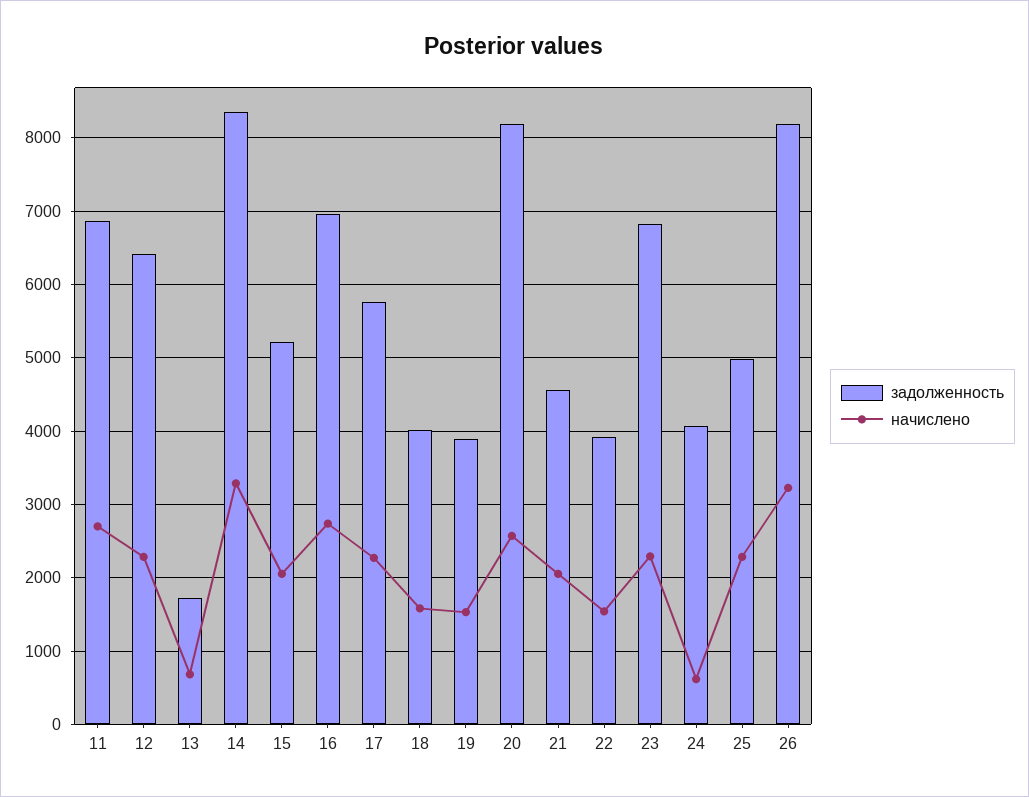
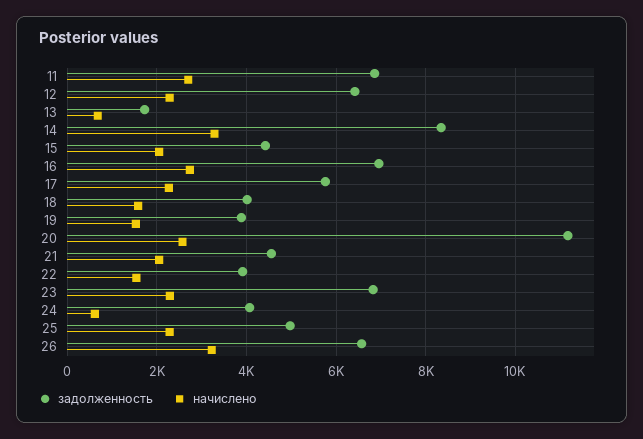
  {
    "задолженность": {
      "11": 6900,
      "12": 6400,
      "13": 1700,
      "14": 8300,
-     "15": 5200,
+     "15": 4400,
      "16": 7000,
      "17": 5800,
      "18": 4000,
      "19": 3900,
-     "20": 8200,
+     "20": 11200,
      "21": 4600,
      "22": 3900,
      "23": 6800,
      "24": 4100,
      "25": 5000,
-     "26": 8200
+     "26": 6600
    },
    "начислено": {
      "11": 2700,
      "12": 2300,
      "13": 700,
      "14": 3300,
      "15": 2100,
      "16": 2700,
      "17": 2300,
      "18": 1600,
      "19": 1500,
      "20": 2600,
      "21": 2100,
      "22": 1500,
      "23": 2300,
      "24": 600,
      "25": 2300,
      "26": 3200
    }
  }

